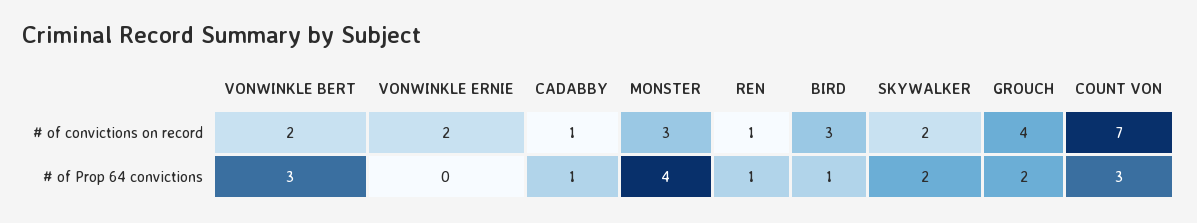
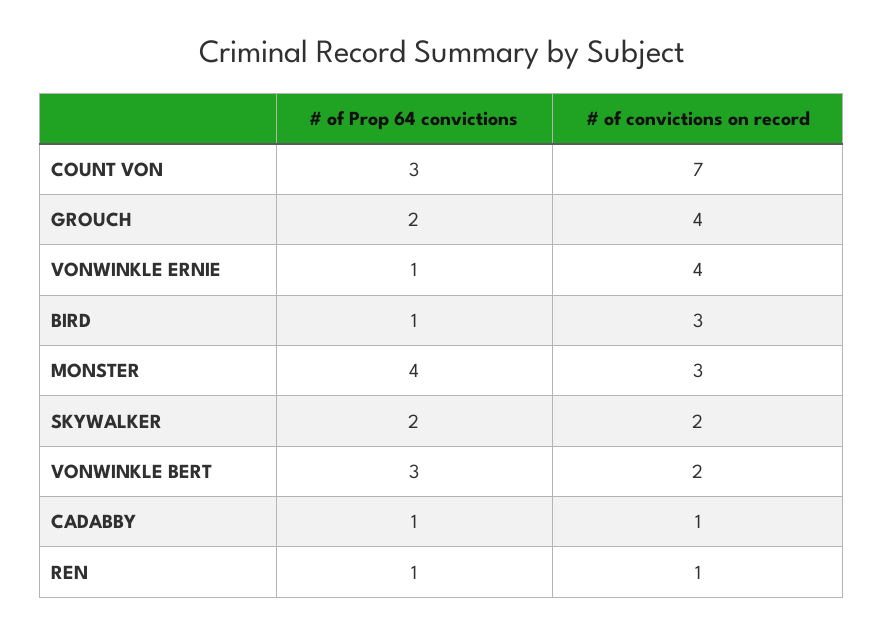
  {
    "VONWINKLE BERT": {
      "# of convictions on record": 2,
      "# of Prop 64 convictions": 3
    },
    "VONWINKLE ERNIE": {
-     "# of convictions on record": 2,
+     "# of convictions on record": 4,
-     "# of Prop 64 convictions": 0
+     "# of Prop 64 convictions": 1
    },
    "CADABBY": {
      "# of convictions on record": 1,
      "# of Prop 64 convictions": 1
    },
    "MONSTER": {
      "# of convictions on record": 3,
      "# of Prop 64 convictions": 4
    },
    "REN": {
      "# of convictions on record": 1,
      "# of Prop 64 convictions": 1
    },
    "BIRD": {
      "# of convictions on record": 3,
      "# of Prop 64 convictions": 1
    },
    "SKYWALKER": {
      "# of convictions on record": 2,
      "# of Prop 64 convictions": 2
    },
    "GROUCH": {
      "# of convictions on record": 4,
      "# of Prop 64 convictions": 2
    },
    "COUNT VON": {
      "# of convictions on record": 7,
      "# of Prop 64 convictions": 3
    }
  }

